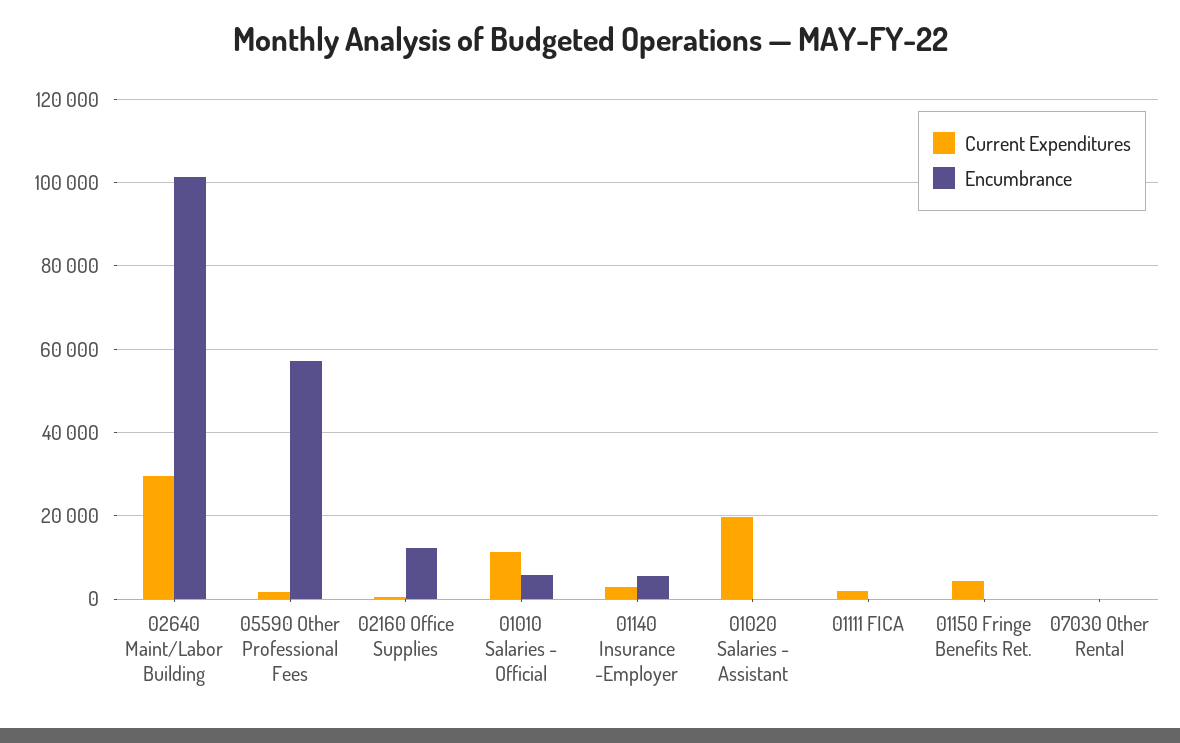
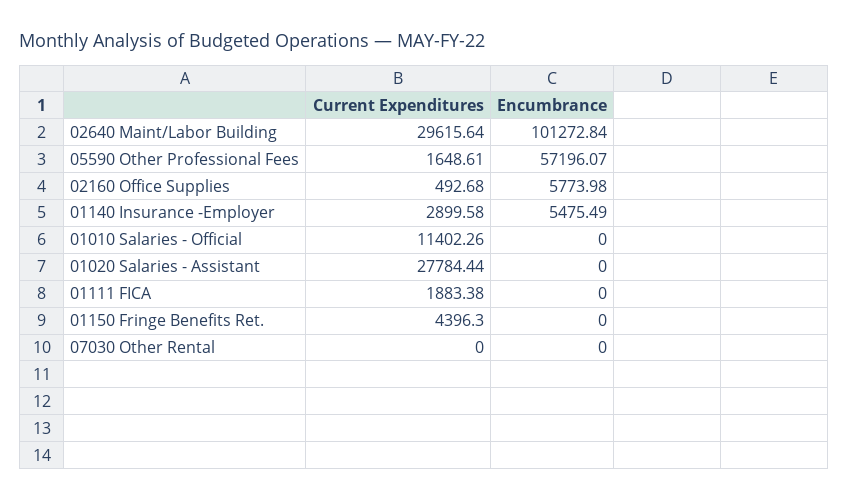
  {
    "Current Expenditures": {
      "02640 Maint/Labor Building": 29615.64,
      "05590 Other Professional Fees": 1648.61,
      "02160 Office Supplies": 492.68,
      "01010 Salaries - Official": 11402.26,
      "01140 Insurance -Employer": 2899.58,
-     "01020 Salaries - Assistant": 20000,
+     "01020 Salaries - Assistant": 27784.44,
      "01111 FICA": 1883.38,
      "01150 Fringe Benefits Ret.": 4396.3,
      "07030 Other Rental": 0
    },
    "Encumbrance": {
      "02640 Maint/Labor Building": 101272.84,
      "05590 Other Professional Fees": 57196.07,
-     "02160 Office Supplies": 12000,
+     "02160 Office Supplies": 5773.98,
-     "01010 Salaries - Official": 6000,
+     "01010 Salaries - Official": 0,
      "01140 Insurance -Employer": 5475.49,
      "01020 Salaries - Assistant": 0,
      "01111 FICA": 0,
      "01150 Fringe Benefits Ret.": 0,
      "07030 Other Rental": 0
    }
  }

